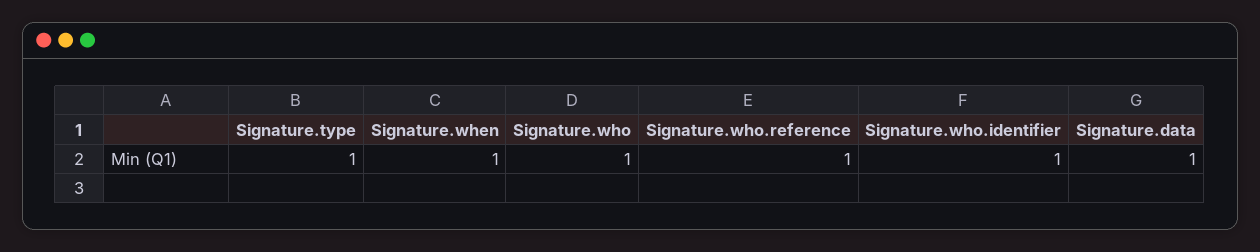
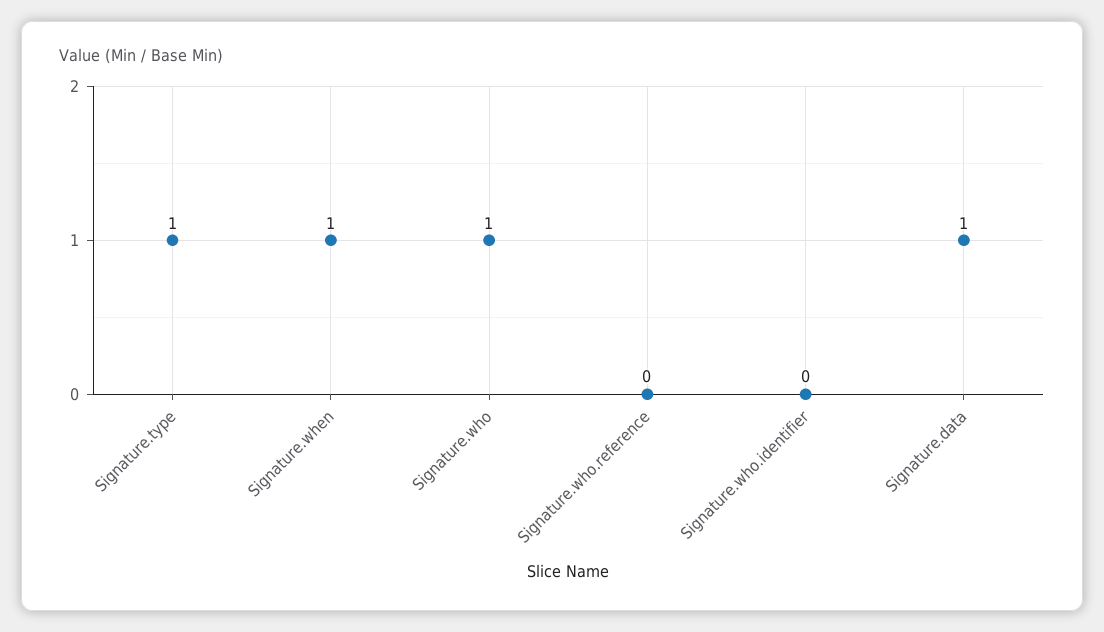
  {
    "Signature.type": 1,
    "Signature.when": 1,
    "Signature.who": 1,
-   "Signature.who.reference": 1,
+   "Signature.who.reference": 0,
-   "Signature.who.identifier": 1,
+   "Signature.who.identifier": 0,
    "Signature.data": 1
  }

